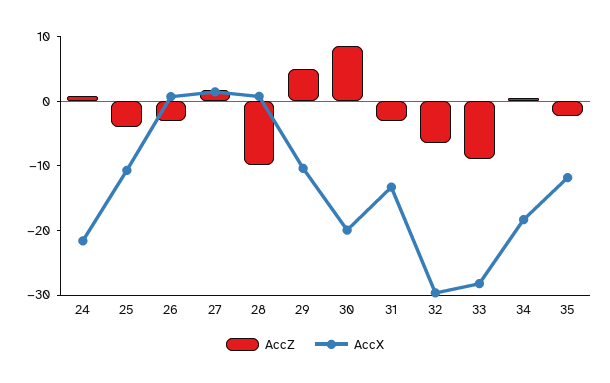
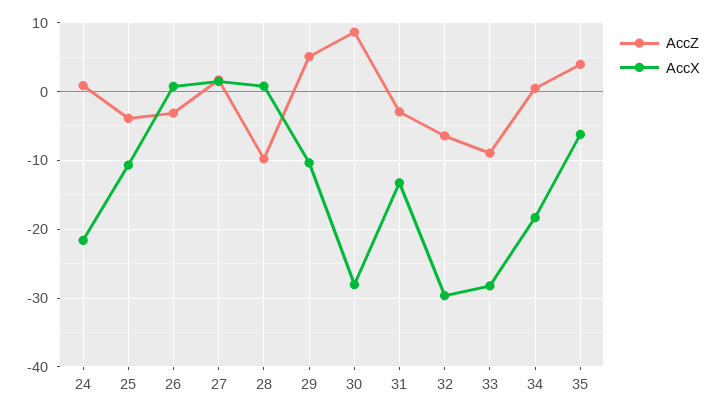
  {
    "AccZ": {
      "24": 1,
      "25": -4,
      "26": -3,
      "27": 2,
      "28": -10,
      "29": 5,
      "30": 9,
      "31": -3,
      "32": -6,
      "33": -9,
      "34": 0,
-     "35": -2
+     "35": 4
    },
    "AccX": {
      "24": -22,
      "25": -11,
      "26": 1,
      "27": 1,
      "28": 1,
      "29": -10,
-     "30": -20,
+     "30": -28,
      "31": -13,
      "32": -30,
      "33": -28,
      "34": -18,
-     "35": -12
+     "35": -6
    }
  }

